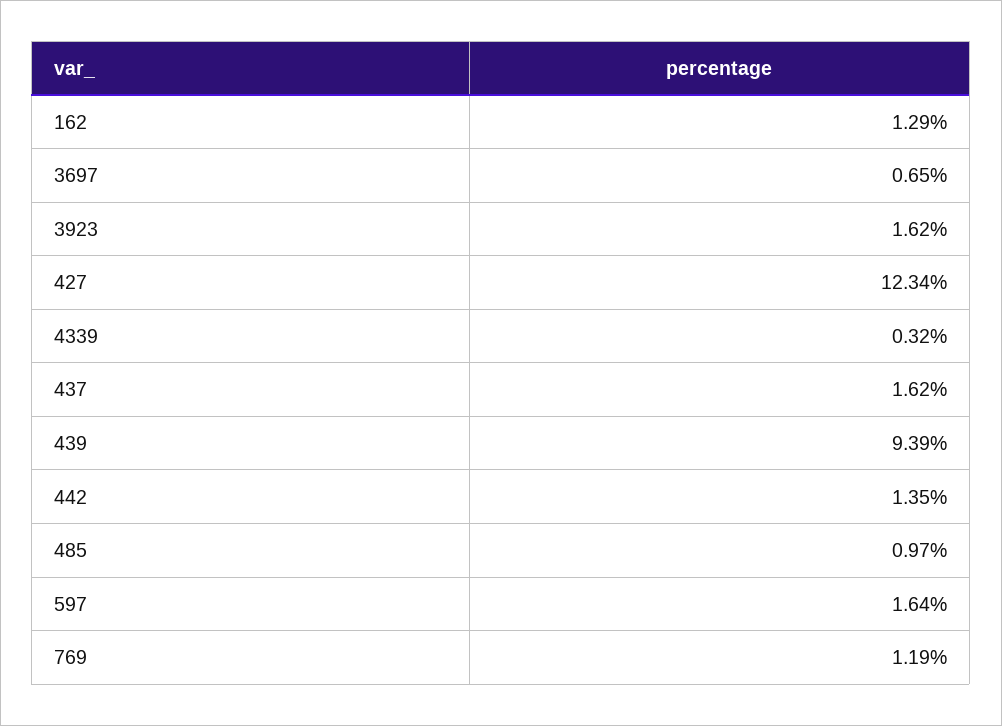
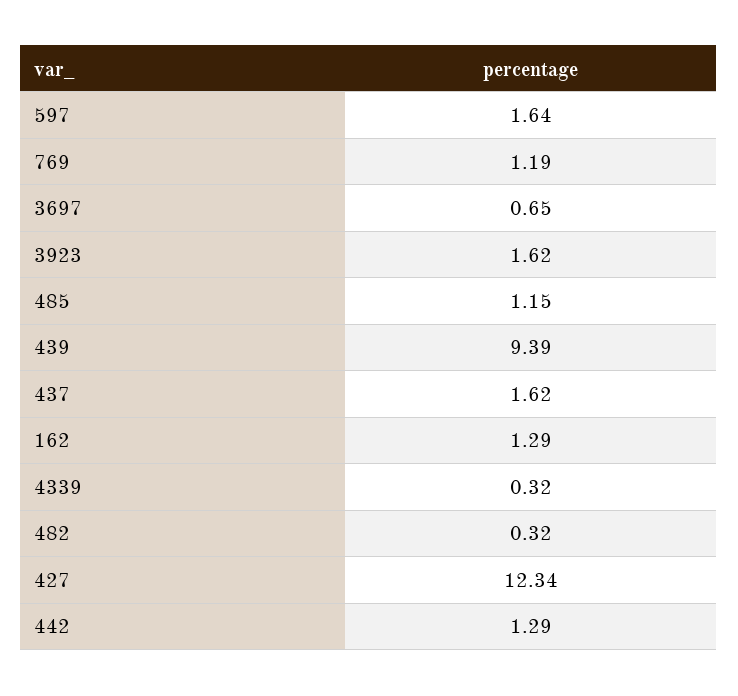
  {
    "162": 1.29,
    "3697": 0.65,
    "3923": 1.62,
    "427": 12.34,
    "4339": 0.32,
    "437": 1.62,
    "439": 9.39,
-   "442": 1.35,
+   "442": 1.29,
-   "485": 0.97,
+   "485": 1.15,
    "597": 1.64,
-   "769": 1.19
+   "769": 1.19,
+   "482": 0.32
  }

